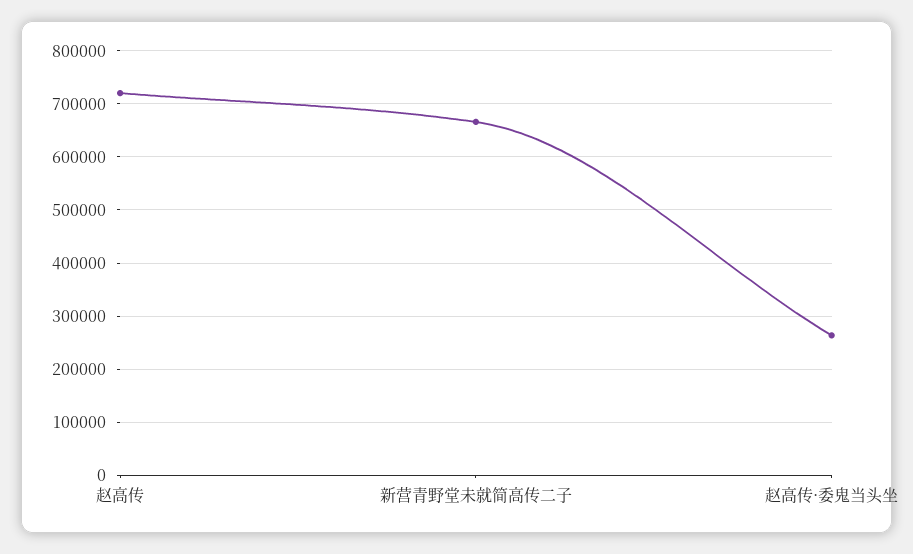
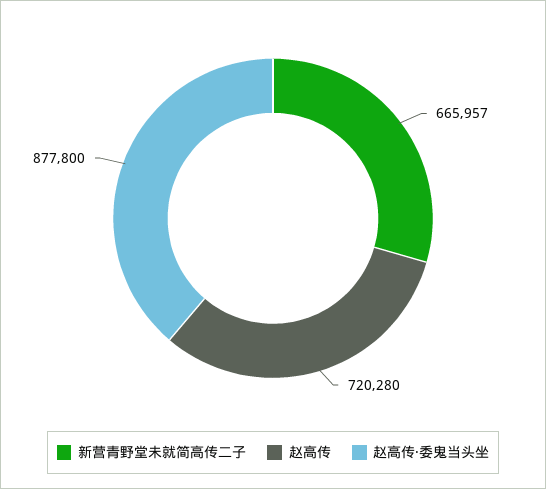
  {
    "赵高传": 720280,
    "新营青野堂未就简高传二子": 665957,
-   "赵高传·委鬼当头坐": 260000
+   "赵高传·委鬼当头坐": 877800
  }

